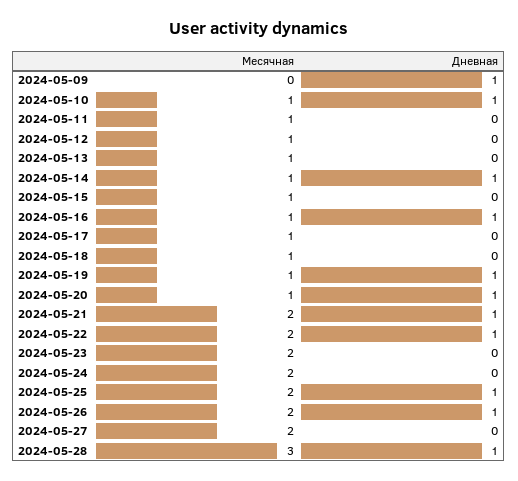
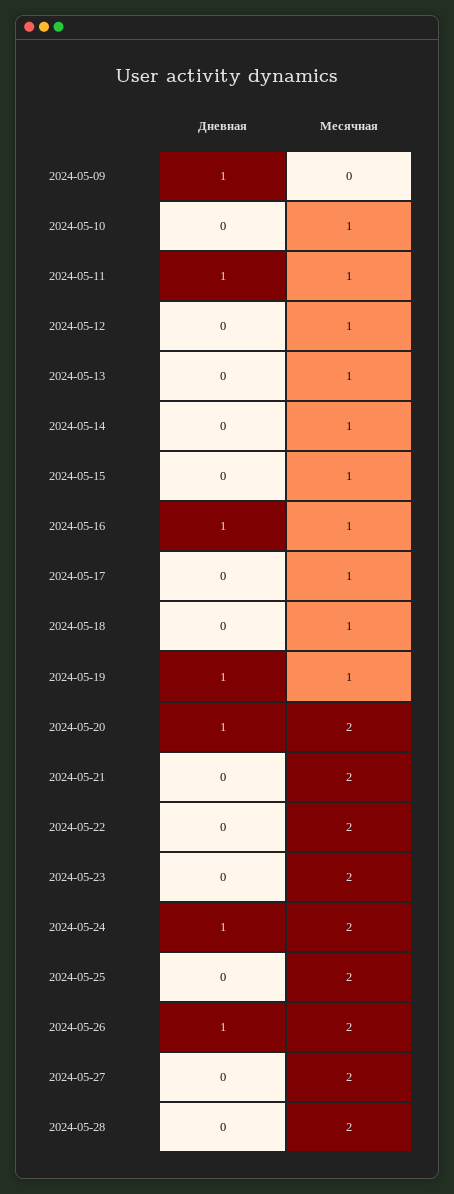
  {
    "Месячная": {
      "2024-05-09": 0,
      "2024-05-10": 1,
      "2024-05-11": 1,
      "2024-05-12": 1,
      "2024-05-13": 1,
      "2024-05-14": 1,
      "2024-05-15": 1,
      "2024-05-16": 1,
      "2024-05-17": 1,
      "2024-05-18": 1,
      "2024-05-19": 1,
-     "2024-05-20": 1,
+     "2024-05-20": 2,
      "2024-05-21": 2,
      "2024-05-22": 2,
      "2024-05-23": 2,
      "2024-05-24": 2,
      "2024-05-25": 2,
      "2024-05-26": 2,
      "2024-05-27": 2,
-     "2024-05-28": 3
+     "2024-05-28": 2
    },
    "Дневная": {
      "2024-05-09": 1,
-     "2024-05-10": 1,
+     "2024-05-10": 0,
-     "2024-05-11": 0,
+     "2024-05-11": 1,
      "2024-05-12": 0,
      "2024-05-13": 0,
-     "2024-05-14": 1,
+     "2024-05-14": 0,
      "2024-05-15": 0,
      "2024-05-16": 1,
      "2024-05-17": 0,
      "2024-05-18": 0,
      "2024-05-19": 1,
      "2024-05-20": 1,
-     "2024-05-21": 1,
+     "2024-05-21": 0,
-     "2024-05-22": 1,
+     "2024-05-22": 0,
      "2024-05-23": 0,
-     "2024-05-24": 0,
+     "2024-05-24": 1,
-     "2024-05-25": 1,
+     "2024-05-25": 0,
      "2024-05-26": 1,
      "2024-05-27": 0,
-     "2024-05-28": 1
+     "2024-05-28": 0
    }
  }

